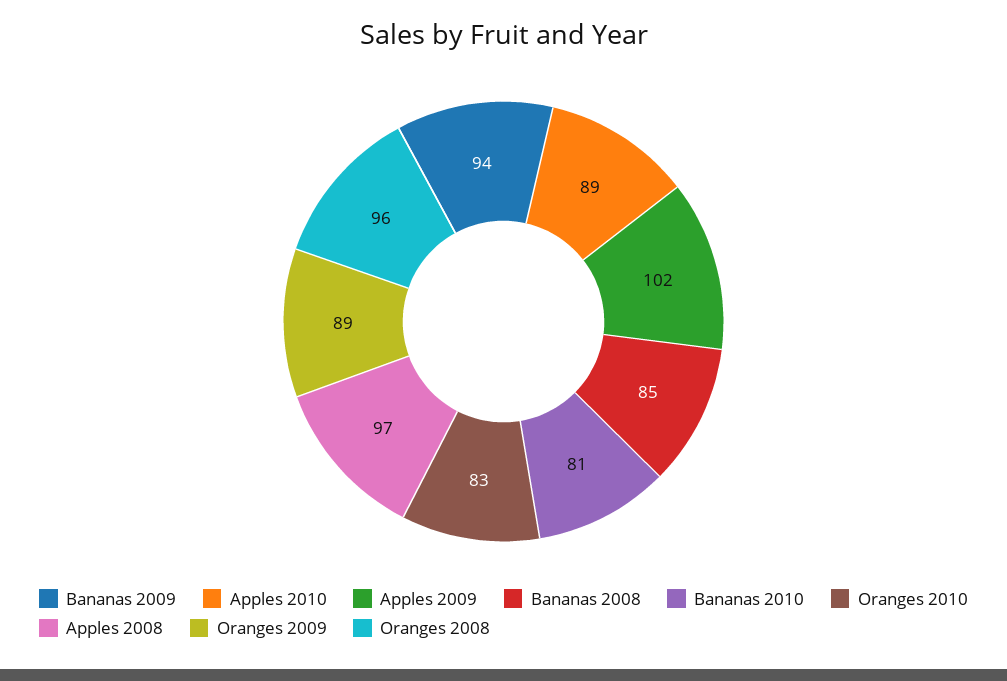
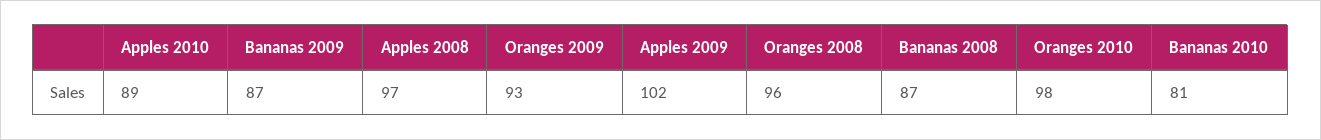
  {
-   "Bananas 2009": 94,
+   "Bananas 2009": 87,
    "Apples 2010": 89,
    "Apples 2009": 102,
-   "Bananas 2008": 85,
+   "Bananas 2008": 87,
    "Bananas 2010": 81,
-   "Oranges 2010": 83,
+   "Oranges 2010": 98,
    "Apples 2008": 97,
-   "Oranges 2009": 89,
+   "Oranges 2009": 93,
    "Oranges 2008": 96
  }

